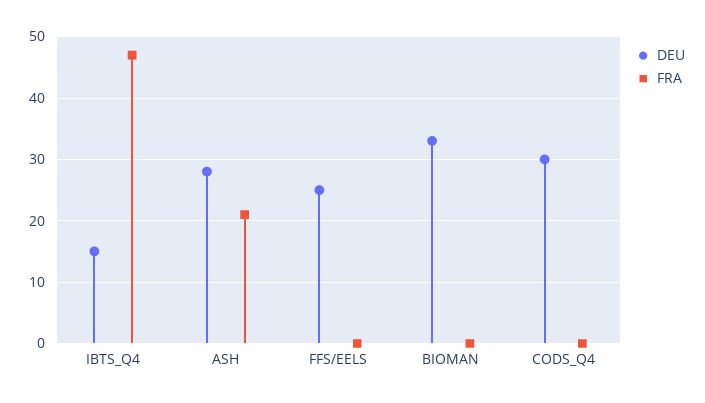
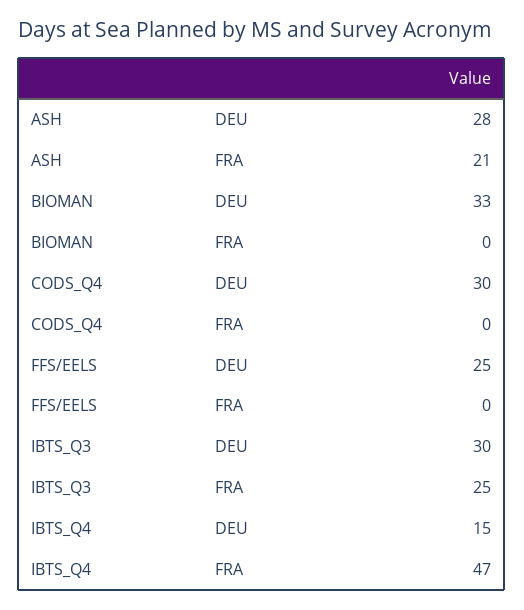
  {
    "DEU": {
      "IBTS_Q4": 15,
      "ASH": 28,
      "FFS/EELS": 25,
      "BIOMAN": 33,
-     "CODS_Q4": 30
+     "CODS_Q4": 30,
+     "IBTS_Q3": 30
    },
    "FRA": {
      "IBTS_Q4": 47,
      "ASH": 21,
      "FFS/EELS": 0,
      "BIOMAN": 0,
-     "CODS_Q4": 0
+     "CODS_Q4": 0,
+     "IBTS_Q3": 25
    }
  }

